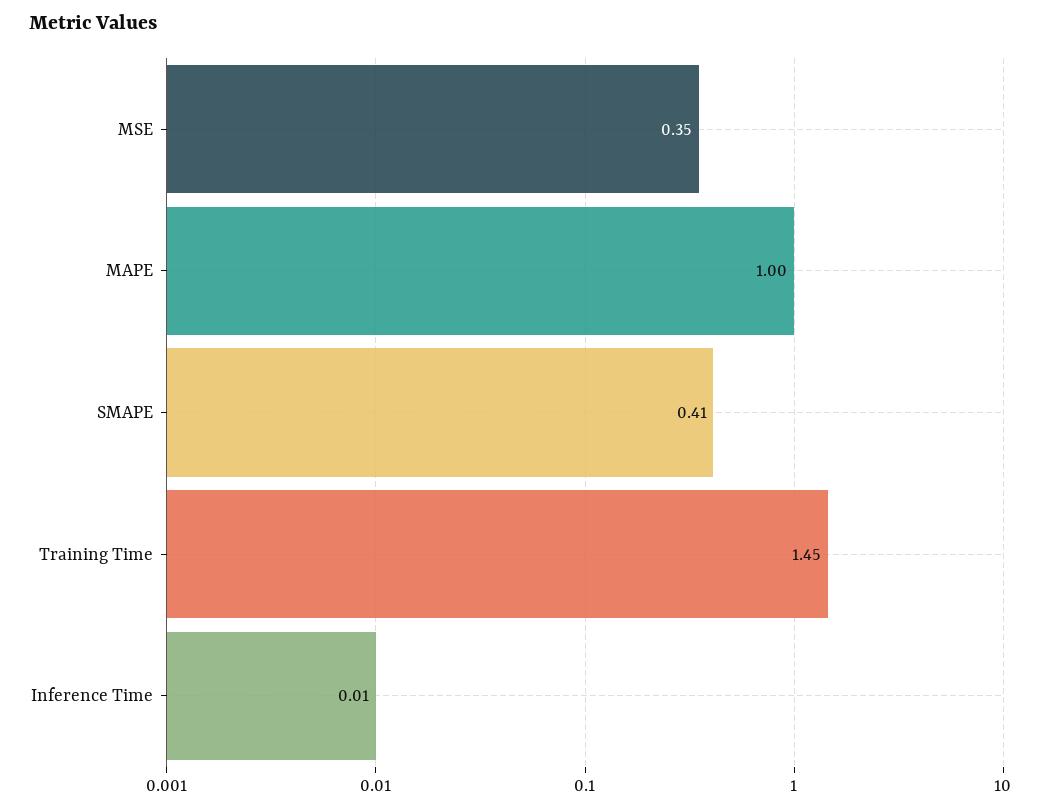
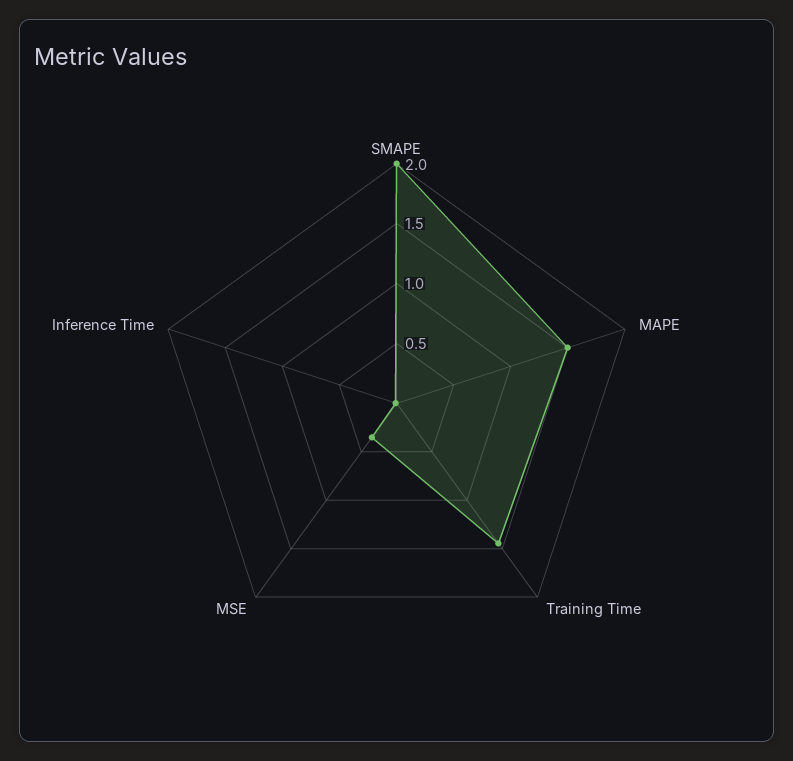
  {
    "MSE": 0.35,
-   "MAPE": 1,
+   "MAPE": 1.5,
-   "SMAPE": 0.41,
+   "SMAPE": 2,
    "Training Time": 1.45,
    "Inference Time": 0.01
  }

